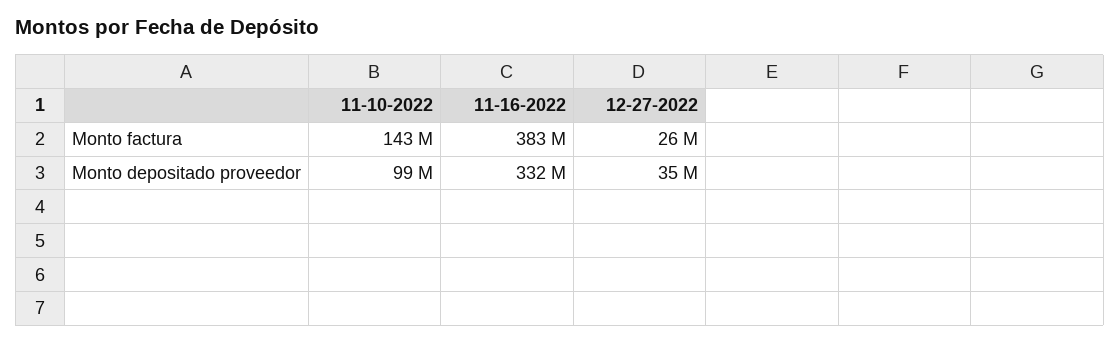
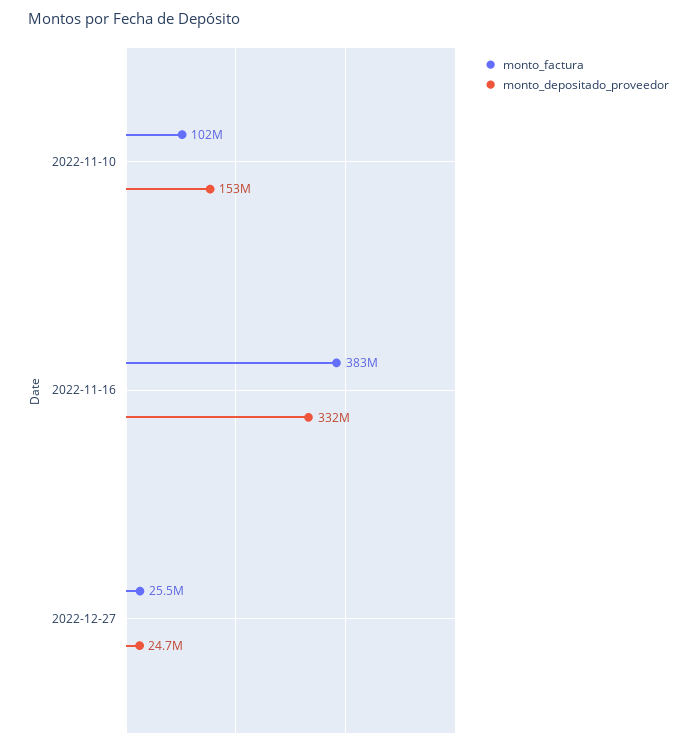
  {
    "Monto factura": {
-     "11-10-2022": 143000000,
+     "11-10-2022": 102000000,
      "11-16-2022": 383000000,
      "12-27-2022": 25500000
    },
    "Monto depositado proveedor": {
-     "11-10-2022": 99000000,
+     "11-10-2022": 153000000,
      "11-16-2022": 332000000,
-     "12-27-2022": 35000000
+     "12-27-2022": 24700000
    }
  }

